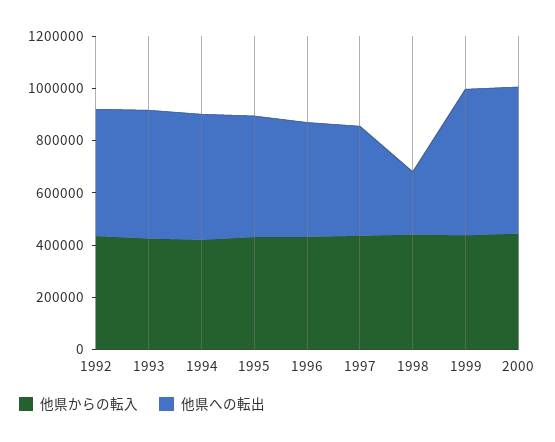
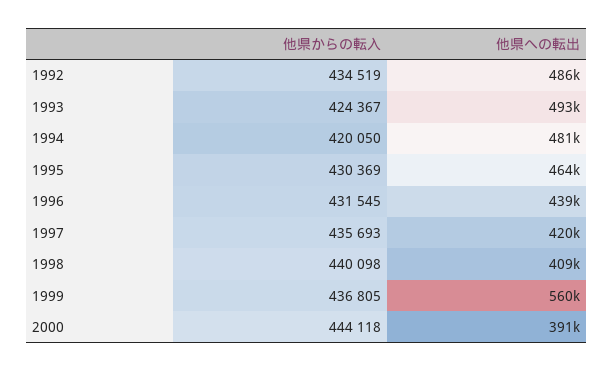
  {
    "他県からの転入": {
      "1992": 434519,
      "1993": 424367,
      "1994": 420050,
      "1995": 430369,
      "1996": 431545,
      "1997": 435693,
      "1998": 440098,
      "1999": 436805,
      "2000": 444118
    },
    "他県への転出": {
      "1992": 486000,
      "1993": 493000,
      "1994": 481000,
      "1995": 464000,
      "1996": 439000,
      "1997": 420000,
-     "1998": 250000,
+     "1998": 409000,
      "1999": 560000,
-     "2000": 550000
+     "2000": 391000
    }
  }

